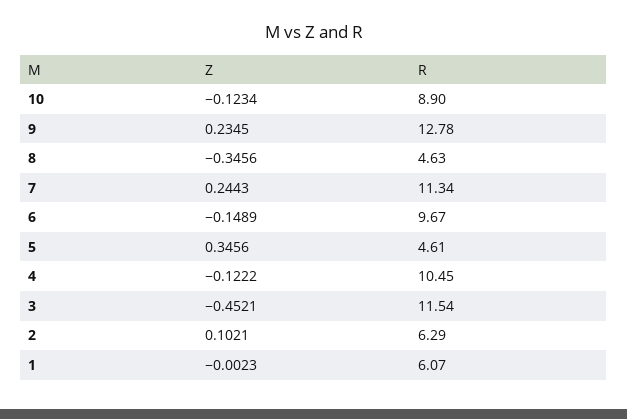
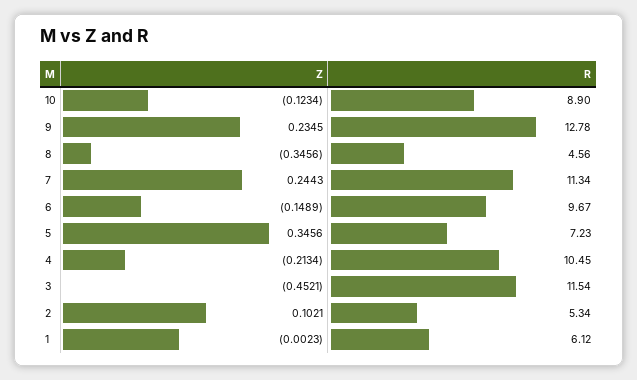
  {
    "Z": {
      "10": -0.1234,
      "9": 0.2345,
      "8": -0.3456,
      "7": 0.2443,
      "6": -0.1489,
      "5": 0.3456,
-     "4": -0.1222,
+     "4": -0.2134,
      "3": -0.4521,
      "2": 0.1021,
      "1": -0.0023
    },
    "R": {
      "10": 8.9,
      "9": 12.78,
-     "8": 4.63,
+     "8": 4.56,
      "7": 11.34,
      "6": 9.67,
-     "5": 4.61,
+     "5": 7.23,
      "4": 10.45,
      "3": 11.54,
-     "2": 6.29,
+     "2": 5.34,
-     "1": 6.07
+     "1": 6.12
    }
  }

